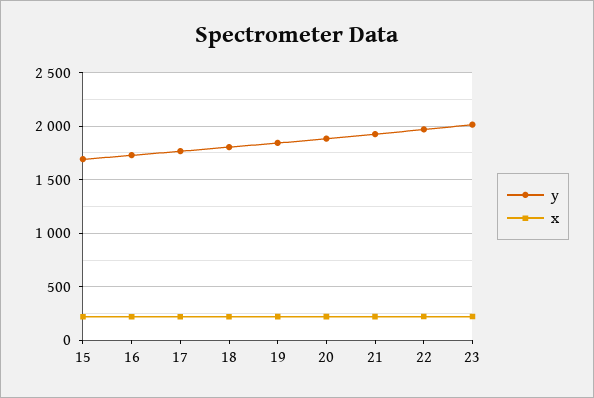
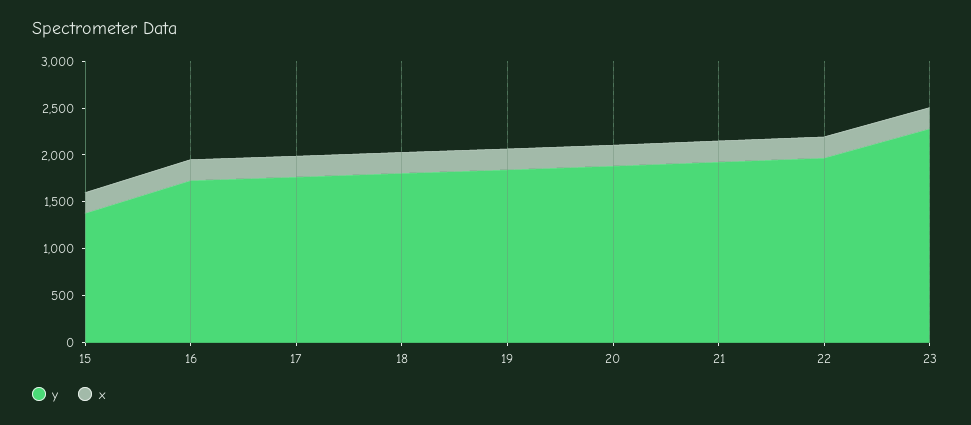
  {
    "y": {
-     "15": 1700,
+     "15": 1400,
      "16": 1700,
      "17": 1800,
      "18": 1800,
      "19": 1800,
      "20": 1900,
      "21": 1900,
      "22": 2000,
-     "23": 2000
+     "23": 2300
    },
    "x": {
      "15": 200,
      "16": 200,
      "17": 200,
      "18": 200,
      "19": 200,
      "20": 200,
      "21": 200,
      "22": 200,
      "23": 200
    }
  }

